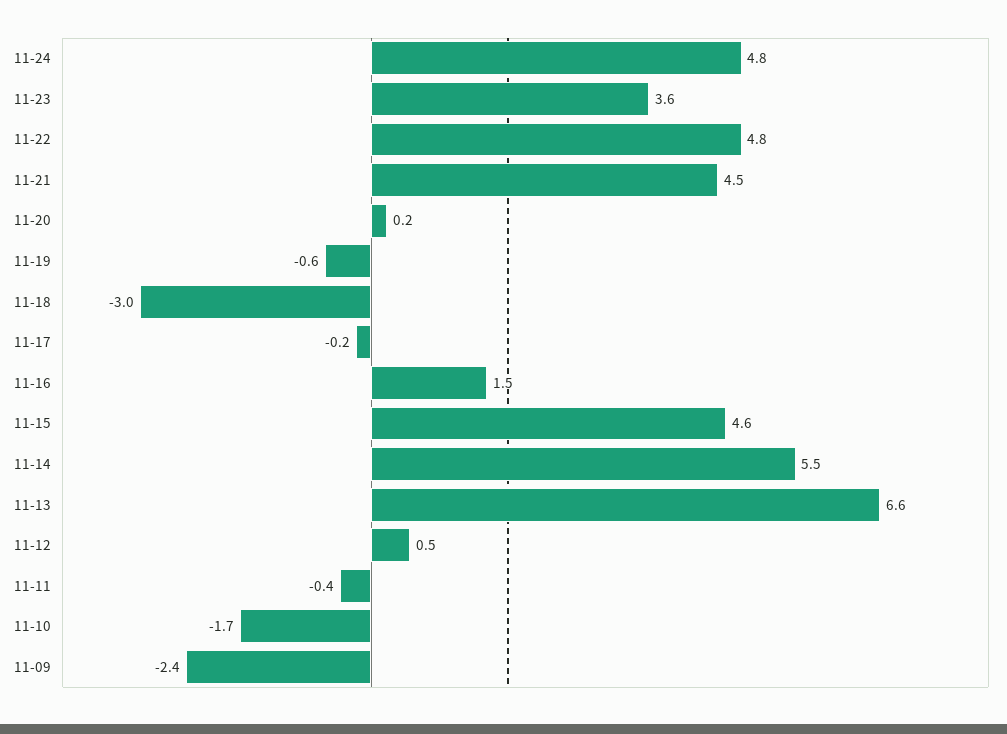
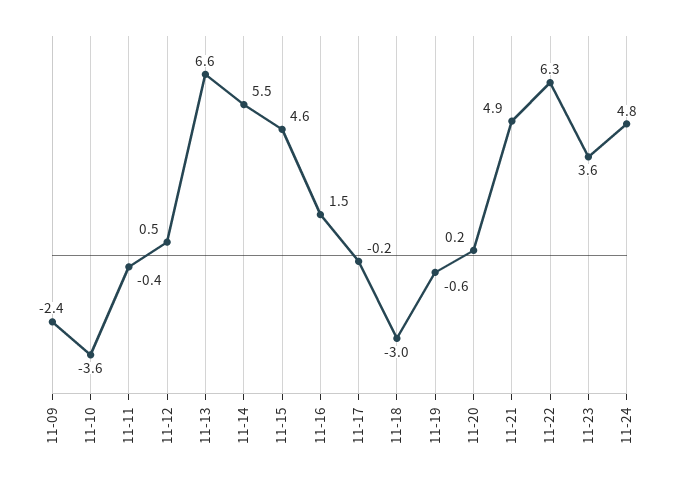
  {
    "11-24": 4.8,
    "11-23": 3.6,
-   "11-22": 4.8,
+   "11-22": 6.3,
-   "11-21": 4.5,
+   "11-21": 4.9,
    "11-20": 0.2,
    "11-19": -0.6,
    "11-18": -3,
    "11-17": -0.2,
    "11-16": 1.5,
    "11-15": 4.6,
    "11-14": 5.5,
    "11-13": 6.6,
    "11-12": 0.5,
    "11-11": -0.4,
-   "11-10": -1.7,
+   "11-10": -3.6,
    "11-09": -2.4
  }

